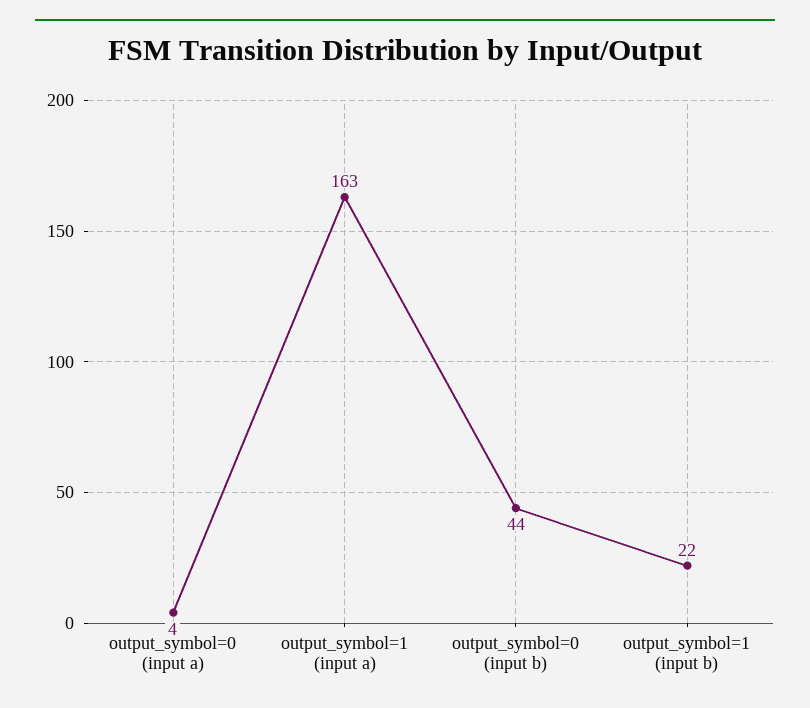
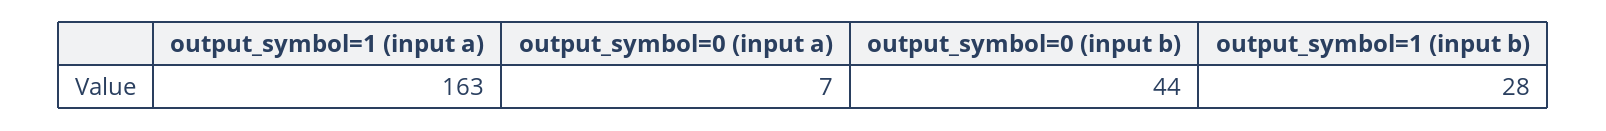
  {
-   "output_symbol=0 (input a)": 4,
+   "output_symbol=0 (input a)": 7,
    "output_symbol=1 (input a)": 163,
    "output_symbol=0 (input b)": 44,
-   "output_symbol=1 (input b)": 22
+   "output_symbol=1 (input b)": 28
  }

